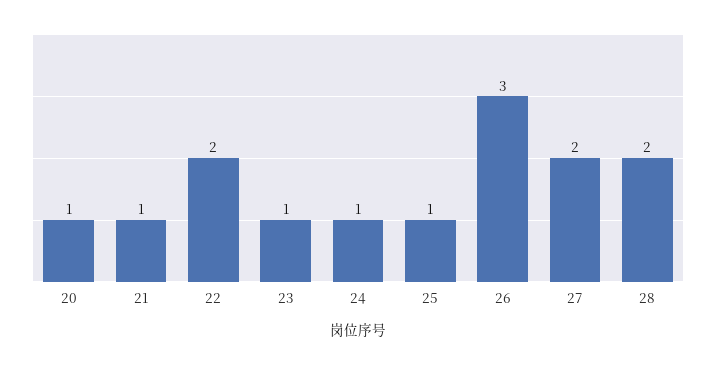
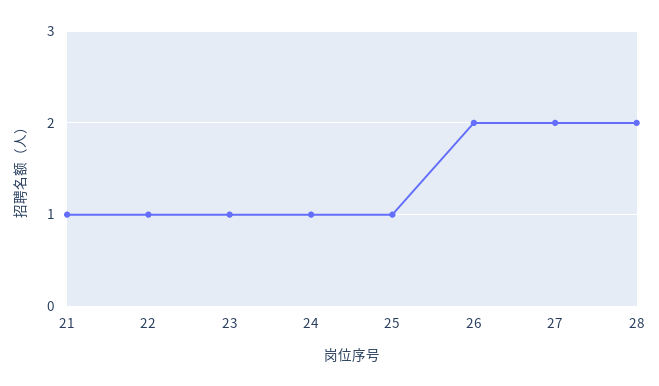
  {
-   "20": 1,
    "21": 1,
-   "22": 2,
+   "22": 1,
    "23": 1,
    "24": 1,
    "25": 1,
-   "26": 3,
+   "26": 2,
    "27": 2,
    "28": 2
  }

